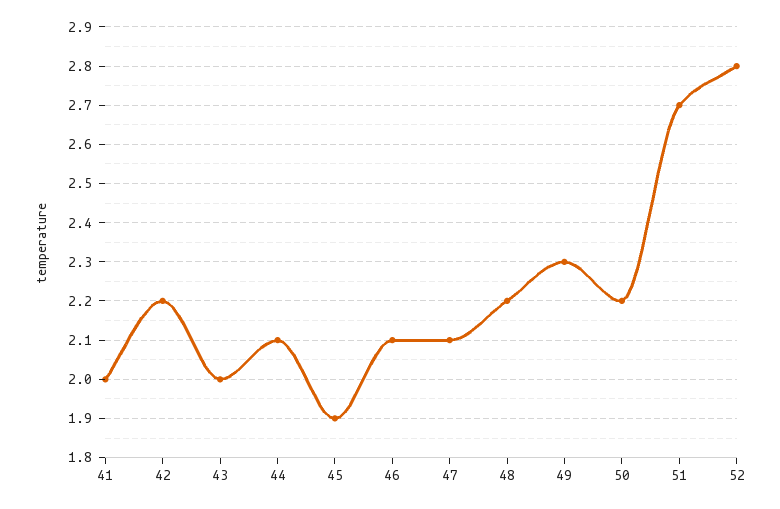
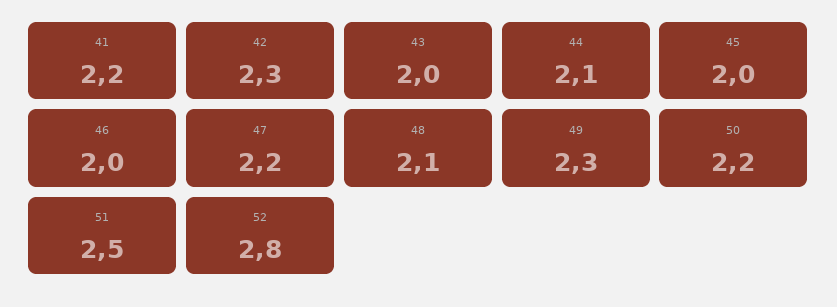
  {
-   "41": 2,
+   "41": 2.2,
-   "42": 2.2,
+   "42": 2.3,
    "43": 2,
    "44": 2.1,
-   "45": 1.9,
+   "45": 2,
-   "46": 2.1,
+   "46": 2,
-   "47": 2.1,
+   "47": 2.2,
-   "48": 2.2,
+   "48": 2.1,
    "49": 2.3,
    "50": 2.2,
-   "51": 2.7,
+   "51": 2.5,
    "52": 2.8
  }

